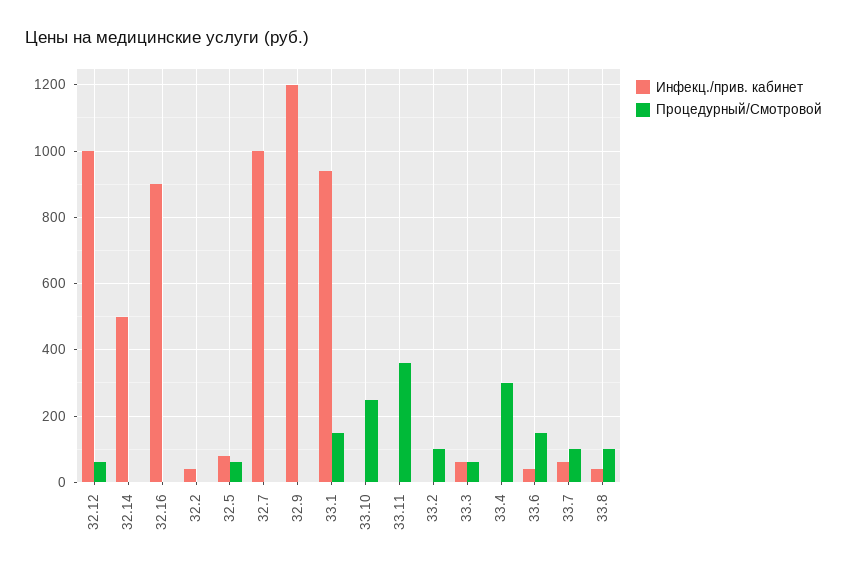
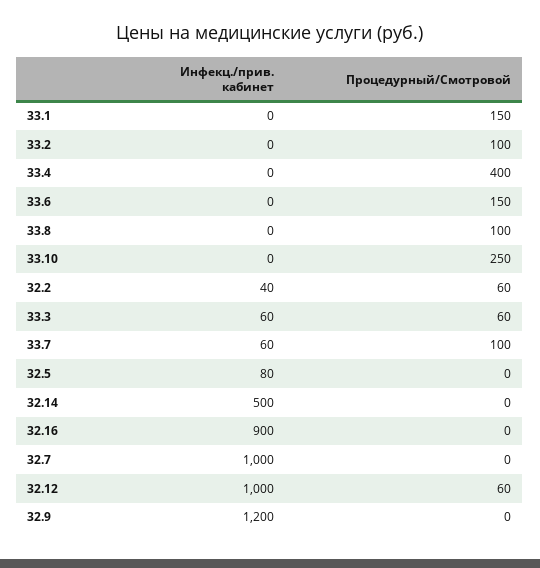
  {
    "Инфекц./прив. кабинет": {
      "32.12": 1000,
      "32.14": 500,
      "32.16": 900,
      "32.2": 40,
      "32.5": 80,
      "32.7": 1000,
      "32.9": 1200,
-     "33.1": 940,
+     "33.1": 0,
      "33.10": 0,
-     "33.11": 0,
      "33.2": 0,
      "33.3": 60,
      "33.4": 0,
-     "33.6": 40,
+     "33.6": 0,
      "33.7": 60,
-     "33.8": 40
+     "33.8": 0
    },
    "Процедурный/Смотровой": {
      "32.12": 60,
      "32.14": 0,
      "32.16": 0,
-     "32.2": 0,
+     "32.2": 60,
-     "32.5": 60,
+     "32.5": 0,
      "32.7": 0,
      "32.9": 0,
      "33.1": 150,
      "33.10": 250,
-     "33.11": 360,
      "33.2": 100,
      "33.3": 60,
-     "33.4": 300,
+     "33.4": 400,
      "33.6": 150,
      "33.7": 100,
      "33.8": 100
    }
  }

